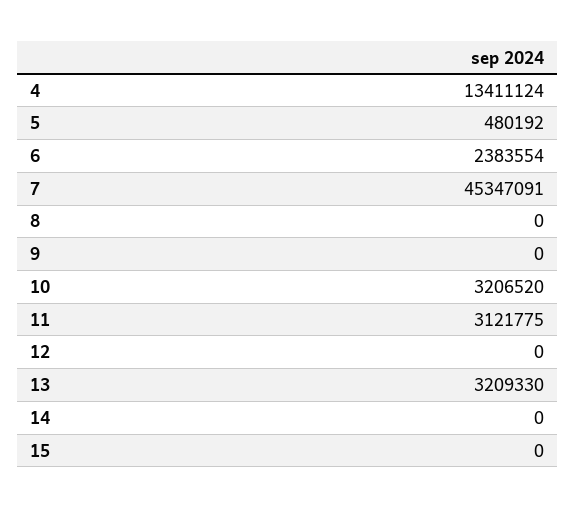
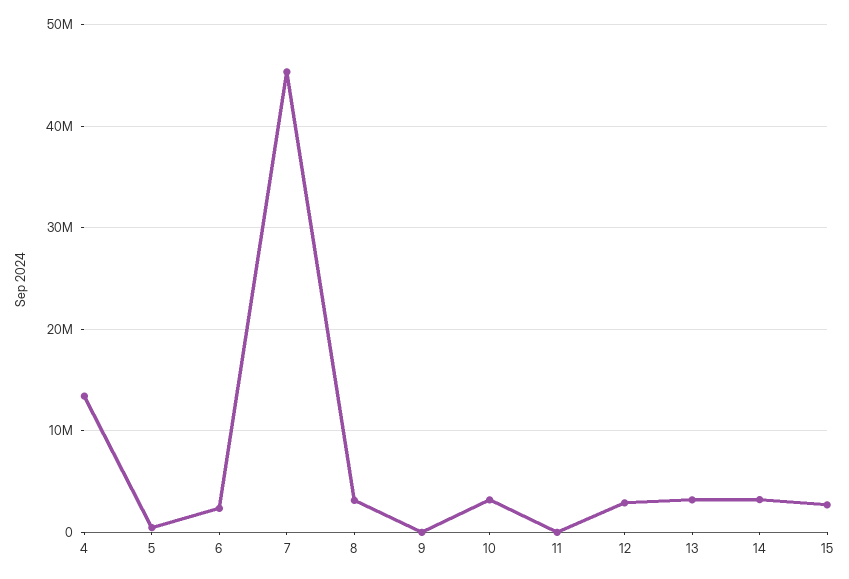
  {
    "4": 13411124,
    "5": 480192,
    "6": 2383554,
    "7": 45347091,
-   "8": 0,
+   "8": 3000000,
    "9": 0,
    "10": 3206520,
-   "11": 3121775,
+   "11": 0,
-   "12": 0,
+   "12": 3000000,
    "13": 3209330,
-   "14": 0,
+   "14": 3000000,
-   "15": 0
+   "15": 3000000
  }

